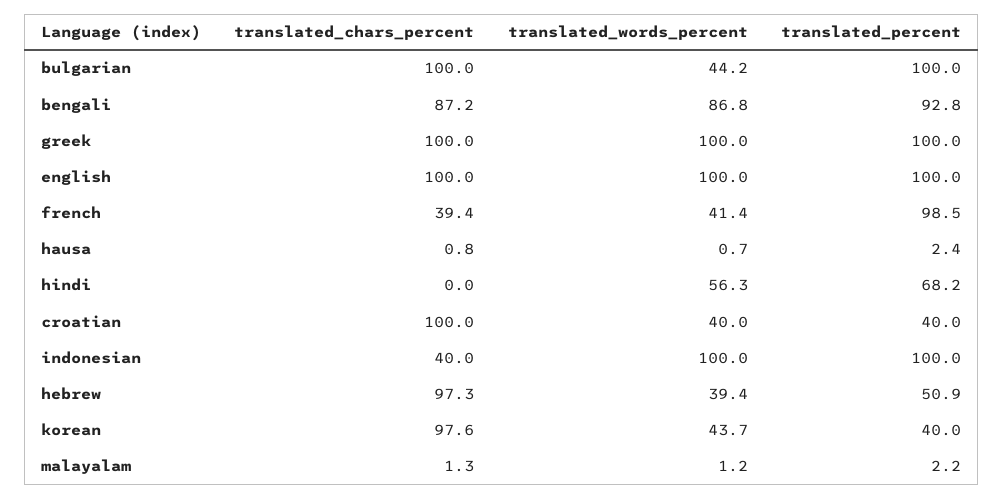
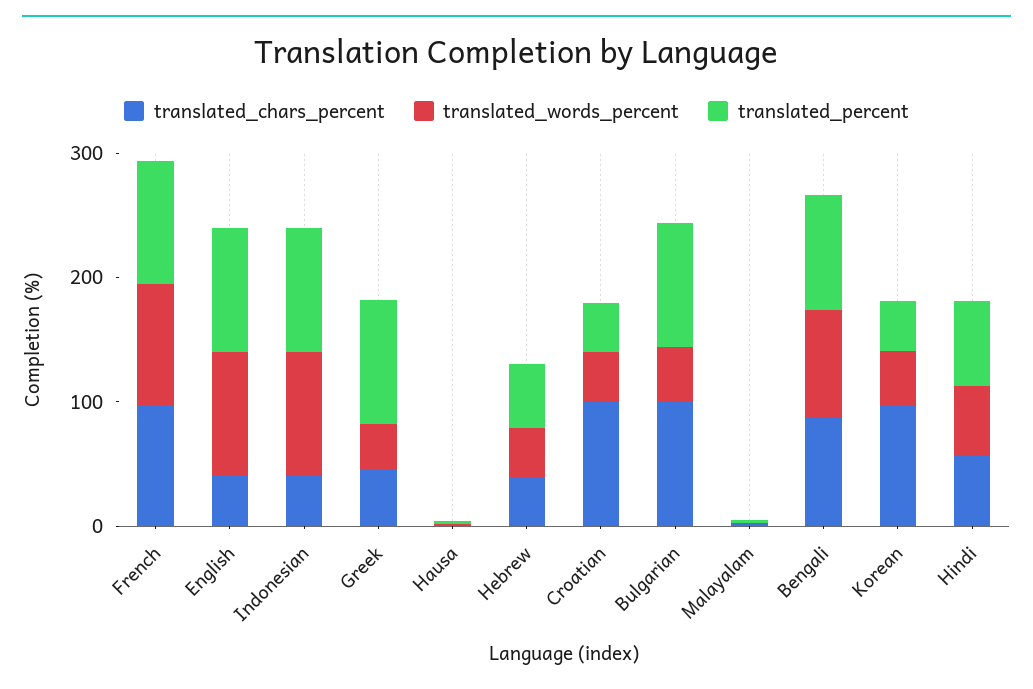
  {
    "translated_chars_percent": {
      "bulgarian": 100,
      "bengali": 87.2,
-     "greek": 100,
+     "greek": 40,
-     "english": 100,
+     "english": 40,
-     "french": 39.4,
+     "french": 100,
      "hausa": 0.8,
-     "hindi": 0,
+     "hindi": 60,
      "croatian": 100,
      "indonesian": 40,
-     "hebrew": 97.3,
+     "hebrew": 40,
      "korean": 97.6,
      "malayalam": 1.3
    },
    "translated_words_percent": {
      "bulgarian": 44.2,
      "bengali": 86.8,
-     "greek": 100,
+     "greek": 40,
      "english": 100,
-     "french": 41.4,
+     "french": 100,
      "hausa": 0.7,
      "hindi": 56.3,
      "croatian": 40,
      "indonesian": 100,
      "hebrew": 39.4,
      "korean": 43.7,
      "malayalam": 1.2
    },
    "translated_percent": {
      "bulgarian": 100,
      "bengali": 92.8,
      "greek": 100,
      "english": 100,
      "french": 98.5,
      "hausa": 2.4,
      "hindi": 68.2,
      "croatian": 40,
      "indonesian": 100,
      "hebrew": 50.9,
      "korean": 40,
      "malayalam": 2.2
    }
  }

